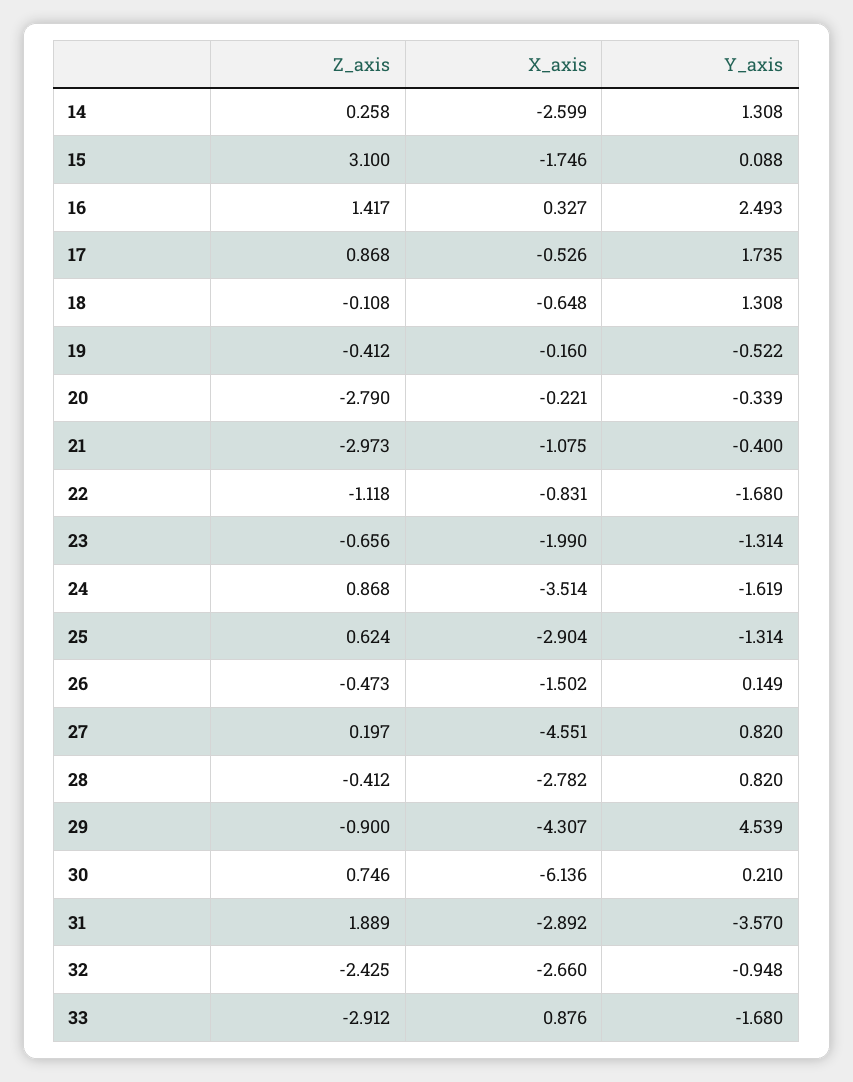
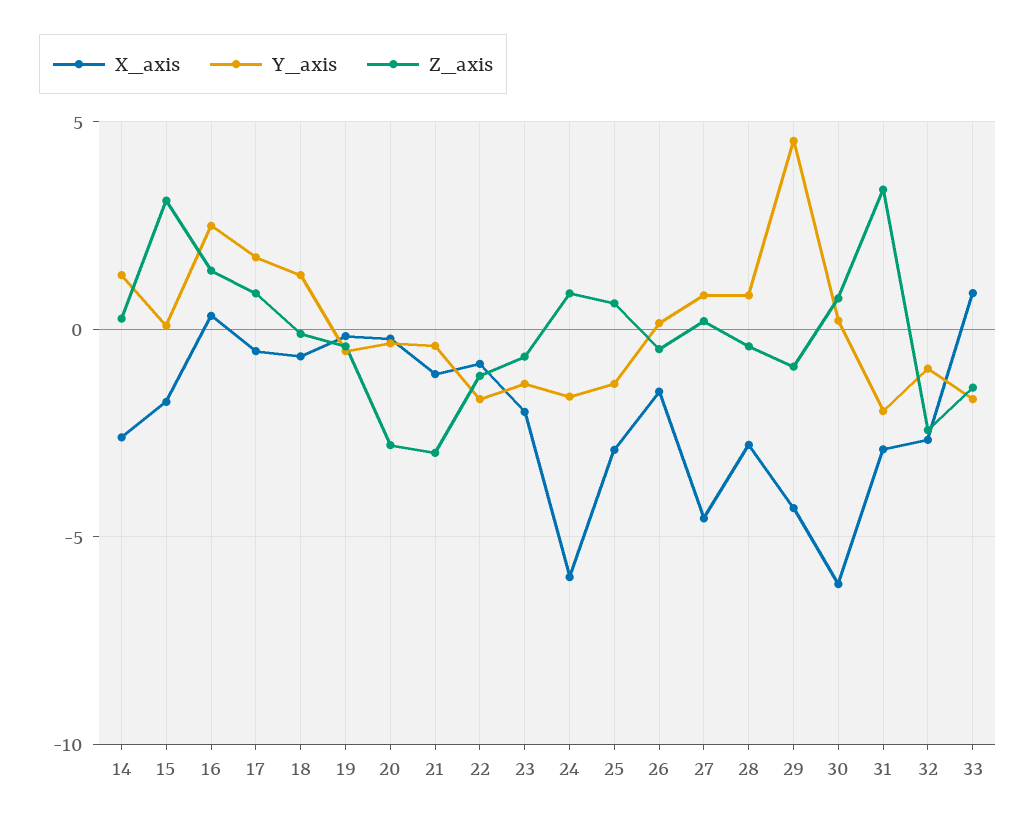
  {
    "Z_axis": {
      "14": 0.258,
      "15": 3.1,
      "16": 1.417,
      "17": 0.868,
      "18": -0.108,
      "19": -0.412,
      "20": -2.79,
      "21": -2.973,
      "22": -1.118,
      "23": -0.656,
      "24": 0.868,
      "25": 0.624,
      "26": -0.473,
      "27": 0.197,
      "28": -0.412,
      "29": -0.9,
      "30": 0.746,
-     "31": 1.889,
+     "31": 3.5,
      "32": -2.425,
-     "33": -2.912
+     "33": -1.5
    },
    "X_axis": {
      "14": -2.599,
      "15": -1.746,
      "16": 0.327,
      "17": -0.526,
      "18": -0.648,
      "19": -0.16,
      "20": -0.221,
      "21": -1.075,
      "22": -0.831,
      "23": -1.99,
-     "24": -3.514,
+     "24": -6,
      "25": -2.904,
      "26": -1.502,
      "27": -4.551,
      "28": -2.782,
      "29": -4.307,
      "30": -6.136,
      "31": -2.892,
      "32": -2.66,
      "33": 0.876
    },
    "Y_axis": {
      "14": 1.308,
      "15": 0.088,
      "16": 2.493,
      "17": 1.735,
      "18": 1.308,
      "19": -0.522,
      "20": -0.339,
      "21": -0.4,
      "22": -1.68,
      "23": -1.314,
      "24": -1.619,
      "25": -1.314,
      "26": 0.149,
      "27": 0.82,
      "28": 0.82,
      "29": 4.539,
      "30": 0.21,
-     "31": -3.57,
+     "31": -2,
      "32": -0.948,
      "33": -1.68
    }
  }

